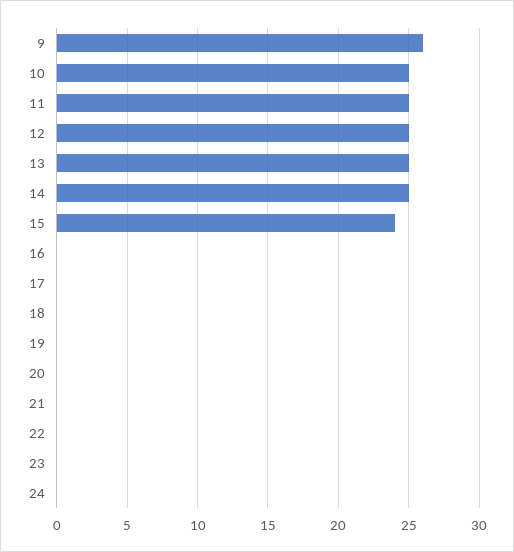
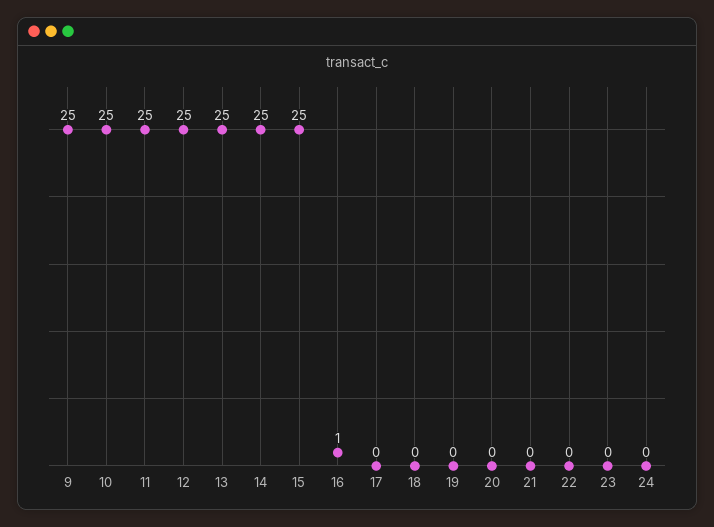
  {
-   "9": 26,
+   "9": 25,
    "10": 25,
    "11": 25,
    "12": 25,
    "13": 25,
    "14": 25,
-   "15": 24,
+   "15": 25,
-   "16": 0,
+   "16": 1,
    "17": 0,
    "18": 0,
    "19": 0,
    "20": 0,
    "21": 0,
    "22": 0,
    "23": 0,
    "24": 0
  }

